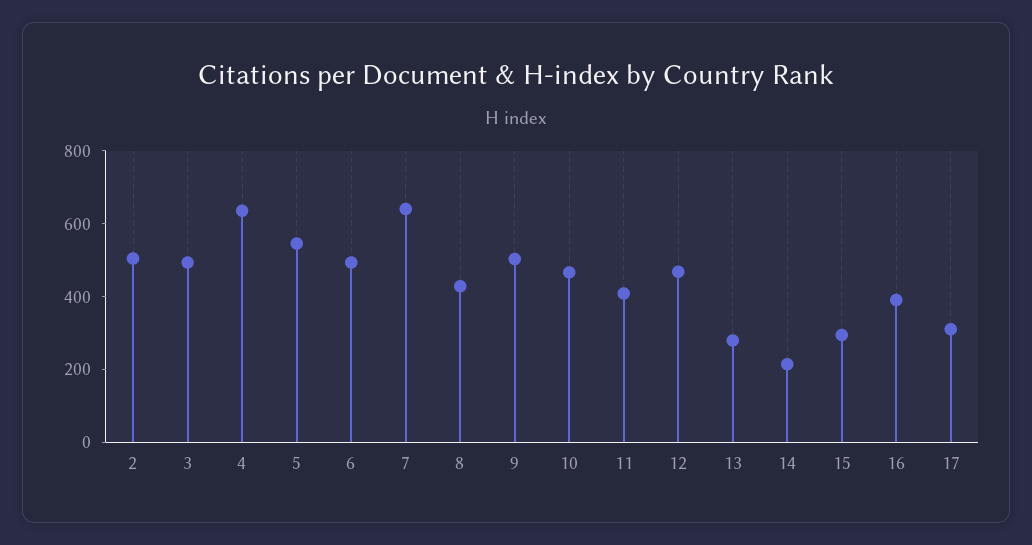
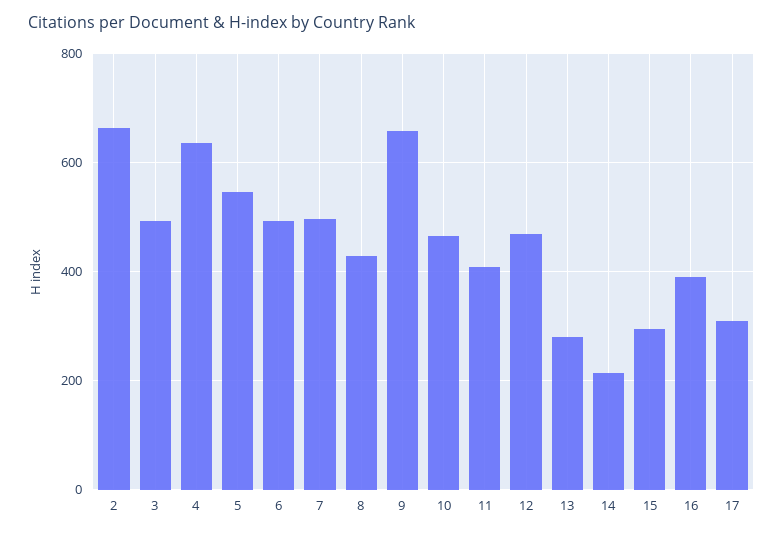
  {
-   "2": 500,
+   "2": 660,
    "3": 500,
    "4": 640,
    "5": 540,
    "6": 500,
-   "7": 650,
+   "7": 500,
    "8": 420,
-   "9": 500,
+   "9": 660,
    "10": 460,
    "11": 400,
    "12": 460,
    "13": 280,
    "14": 220,
    "15": 300,
    "16": 400,
    "17": 320
  }

